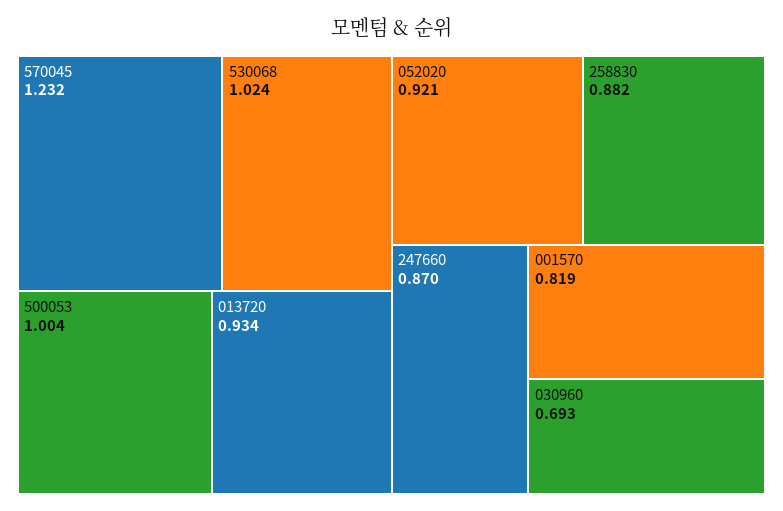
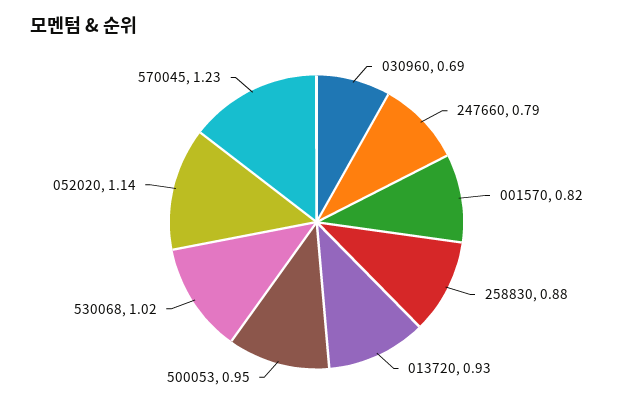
  {
    "570045": 1.232,
    "530068": 1.024,
-   "500053": 1.004,
+   "500053": 0.95,
    "013720": 0.934,
-   "052020": 0.921,
+   "052020": 1.14,
    "258830": 0.882,
-   "247660": 0.87,
+   "247660": 0.79,
    "001570": 0.819,
    "030960": 0.693
  }

